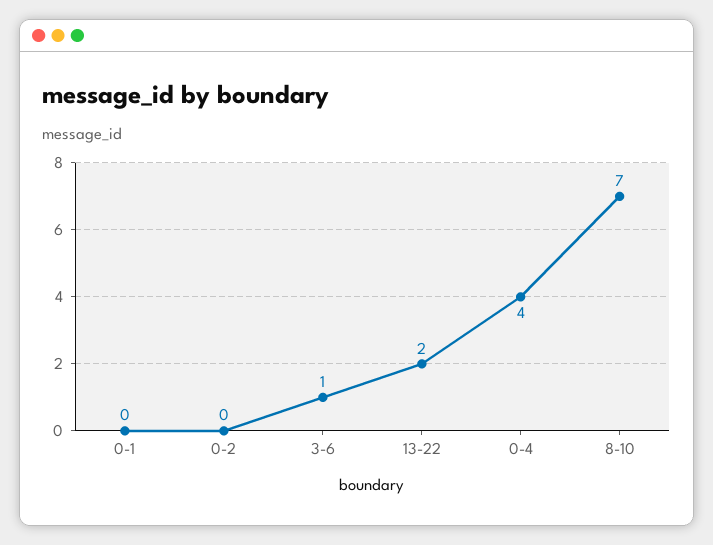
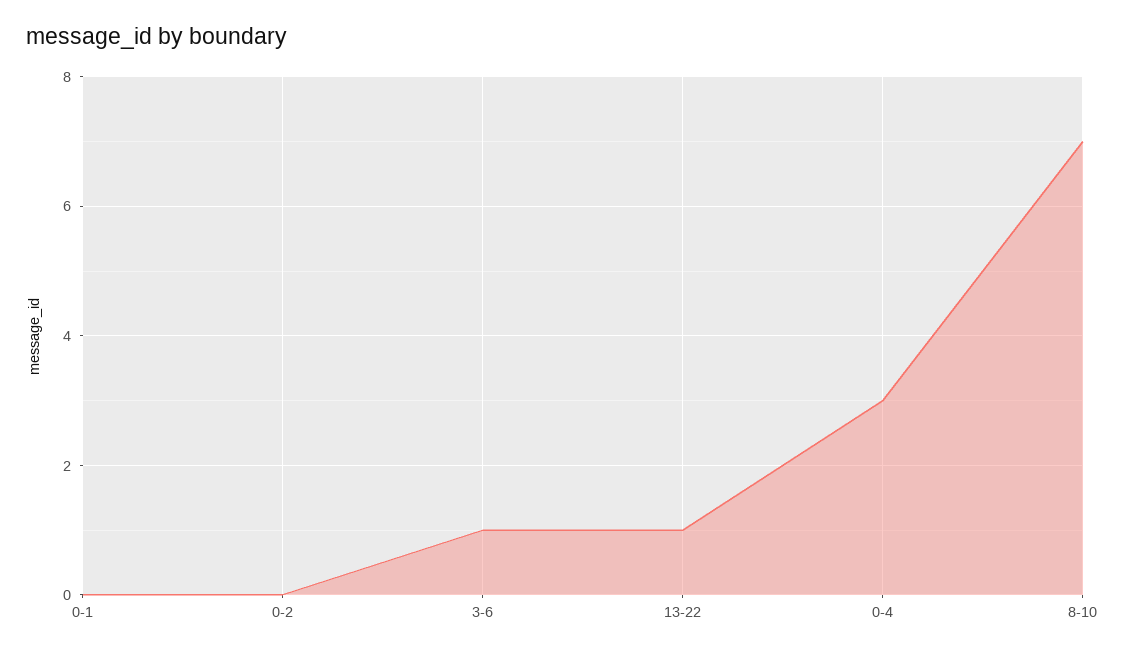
  {
    "0-1": 0,
    "0-2": 0,
    "3-6": 1,
-   "13-22": 2,
+   "13-22": 1,
-   "0-4": 4,
+   "0-4": 3,
    "8-10": 7
  }

